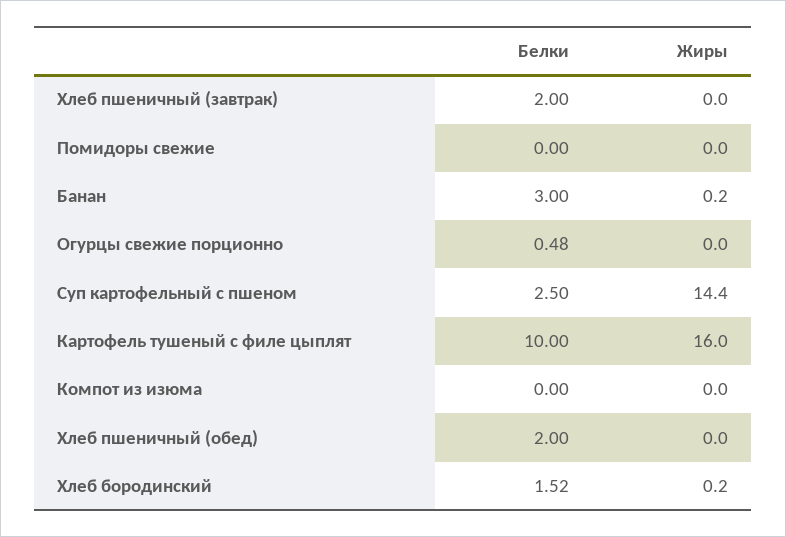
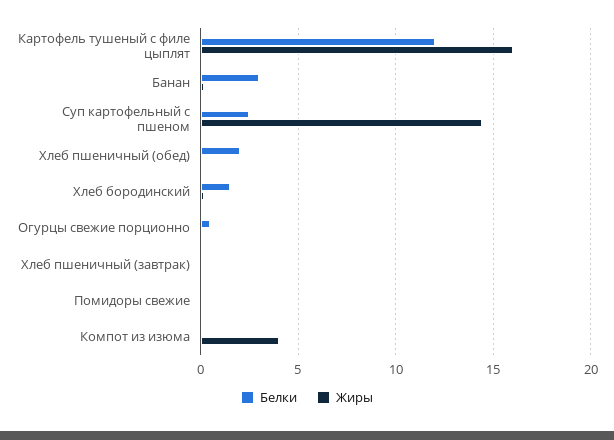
  {
    "Белки": {
-     "Хлеб пшеничный (завтрак)": 2,
+     "Хлеб пшеничный (завтрак)": 0,
      "Помидоры свежие": 0,
      "Банан": 3,
      "Огурцы свежие порционно": 0.48,
      "Суп картофельный с пшеном": 2.5,
-     "Картофель тушеный с филе цыплят": 10,
+     "Картофель тушеный с филе цыплят": 12,
      "Компот из изюма": 0,
      "Хлеб пшеничный (обед)": 2,
      "Хлеб бородинский": 1.52
    },
    "Жиры": {
      "Хлеб пшеничный (завтрак)": 0,
      "Помидоры свежие": 0,
      "Банан": 0.2,
      "Огурцы свежие порционно": 0,
      "Суп картофельный с пшеном": 14.4,
      "Картофель тушеный с филе цыплят": 16,
-     "Компот из изюма": 0,
+     "Компот из изюма": 4,
      "Хлеб пшеничный (обед)": 0,
      "Хлеб бородинский": 0.2
    }
  }

